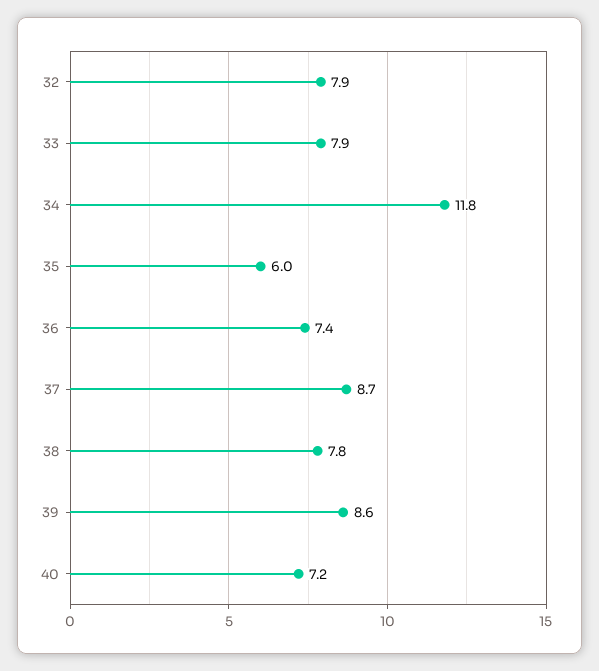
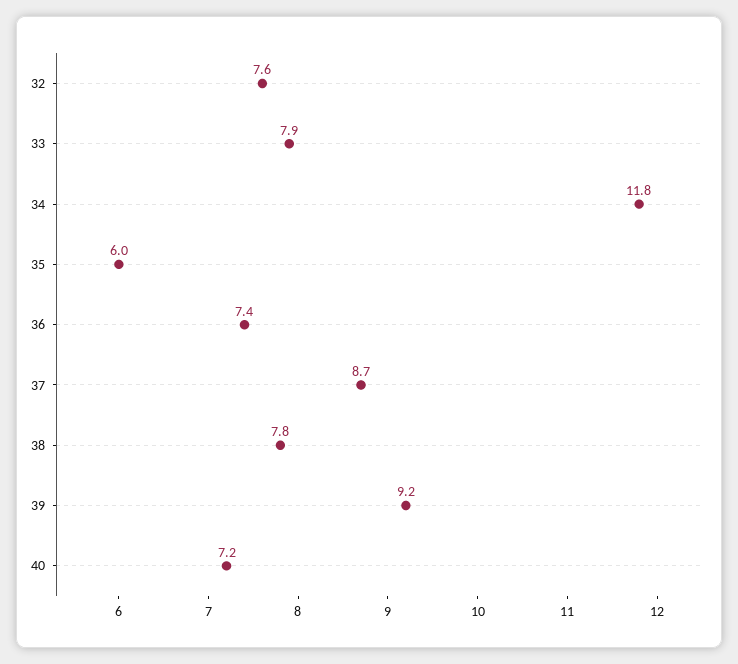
  {
-   "32": 7.9,
+   "32": 7.6,
    "33": 7.9,
    "34": 11.8,
    "35": 6,
    "36": 7.4,
    "37": 8.7,
    "38": 7.8,
-   "39": 8.6,
+   "39": 9.2,
    "40": 7.2
  }

